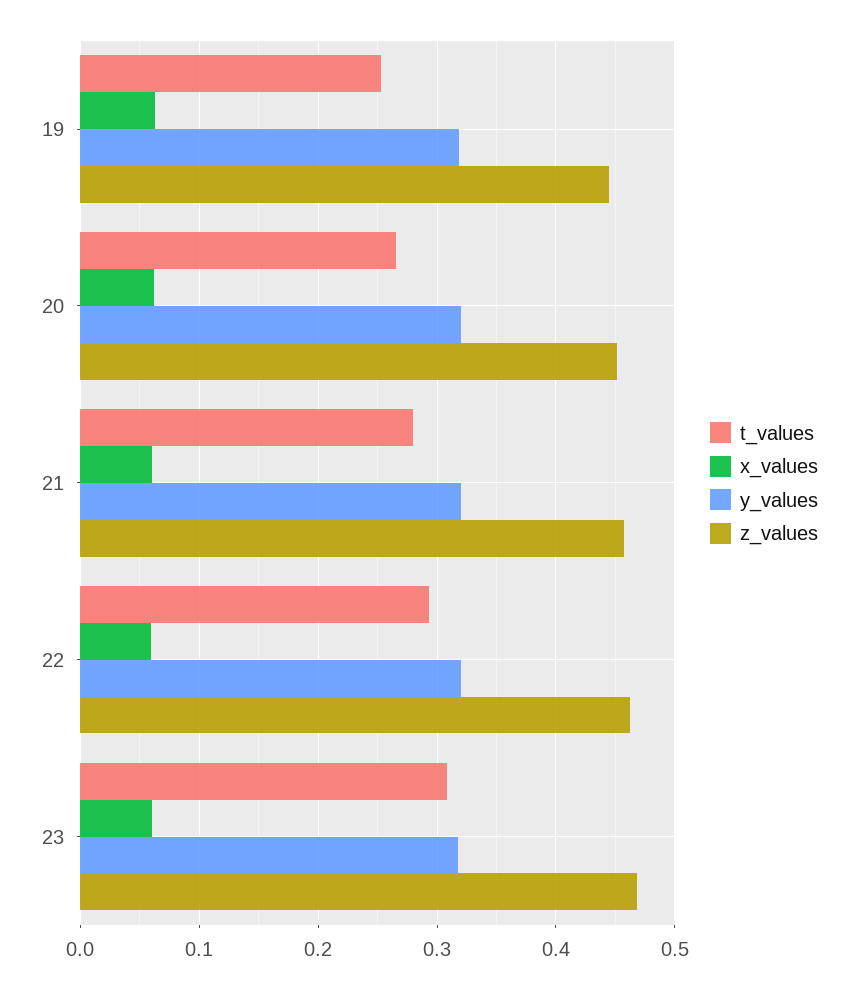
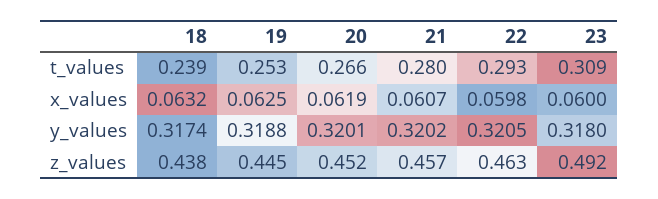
  {
    "t_values": {
      "19": 0.253,
      "20": 0.266,
      "21": 0.28,
      "22": 0.293,
-     "23": 0.309
+     "23": 0.309,
+     "18": 0.239
    },
    "x_values": {
      "19": 0.0625,
      "20": 0.0619,
      "21": 0.0607,
      "22": 0.0598,
-     "23": 0.06
+     "23": 0.06,
+     "18": 0.0632
    },
    "y_values": {
      "19": 0.3188,
      "20": 0.3201,
      "21": 0.3202,
      "22": 0.3205,
-     "23": 0.318
+     "23": 0.318,
+     "18": 0.3174
    },
    "z_values": {
      "19": 0.445,
      "20": 0.452,
      "21": 0.457,
      "22": 0.463,
-     "23": 0.47
+     "23": 0.492,
+     "18": 0.438
    }
  }

